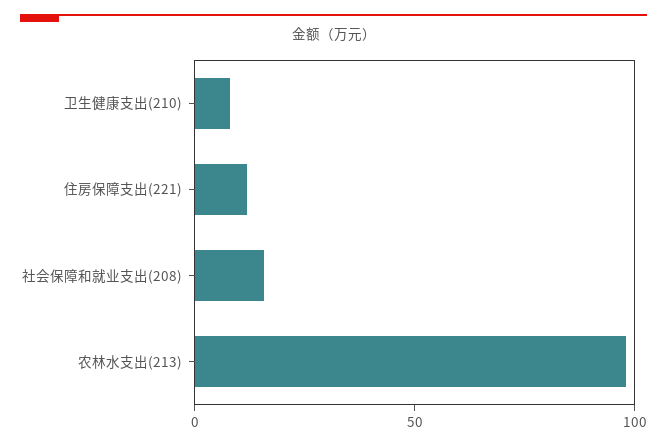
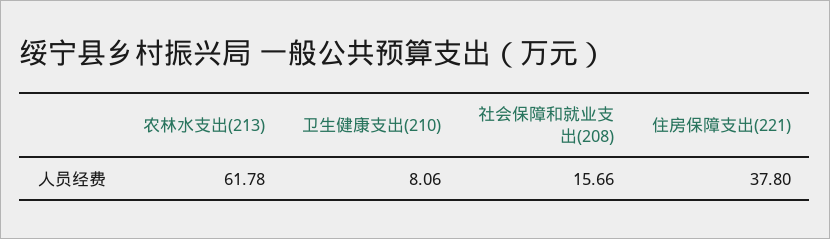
  {
    "卫生健康支出(210)": 8.06,
-   "住房保障支出(221)": 10,
+   "住房保障支出(221)": 37.8,
    "社会保障和就业支出(208)": 15.66,
-   "农林水支出(213)": 100
+   "农林水支出(213)": 61.78
  }

